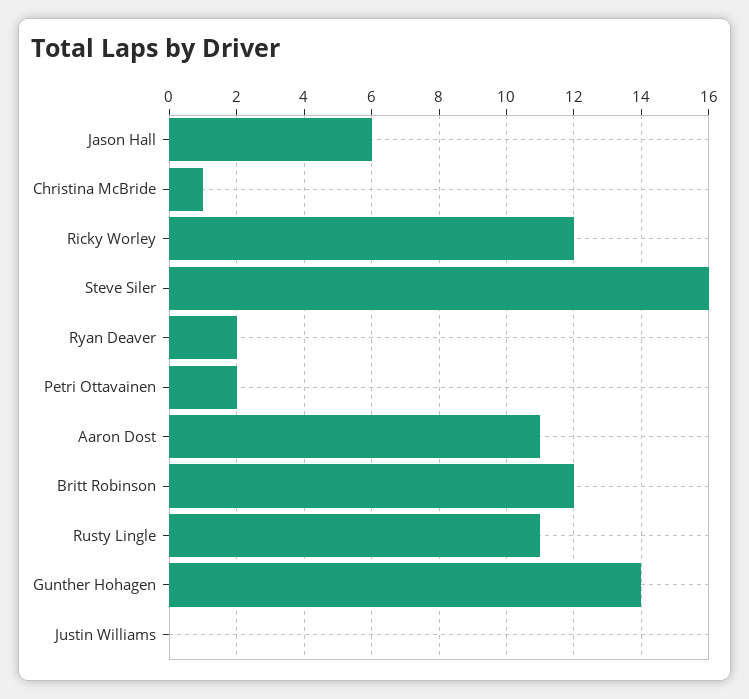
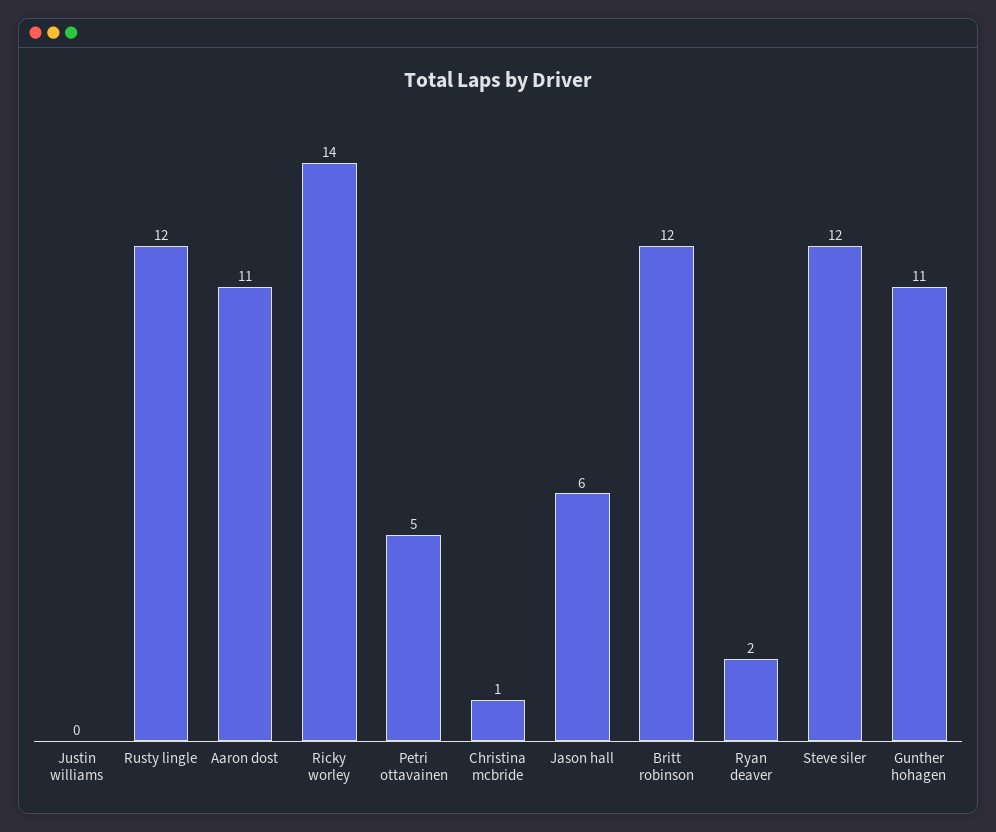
  {
    "Jason Hall": 6,
    "Christina McBride": 1,
-   "Ricky Worley": 12,
+   "Ricky Worley": 14,
-   "Steve Siler": 16,
+   "Steve Siler": 12,
    "Ryan Deaver": 2,
-   "Petri Ottavainen": 2,
+   "Petri Ottavainen": 5,
    "Aaron Dost": 11,
    "Britt Robinson": 12,
-   "Rusty Lingle": 11,
+   "Rusty Lingle": 12,
-   "Gunther Hohagen": 14,
+   "Gunther Hohagen": 11,
    "Justin Williams": 0
  }

